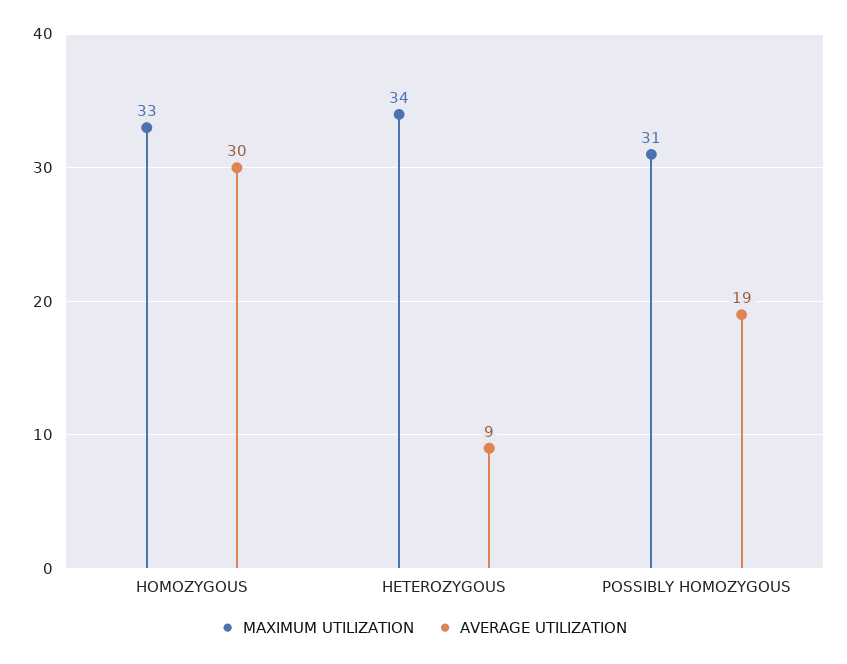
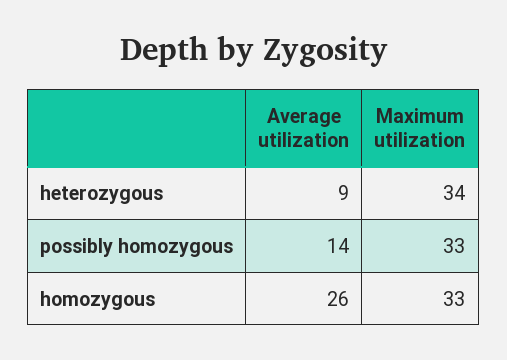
  {
    "MAXIMUM UTILIZATION": {
      "HOMOZYGOUS": 33,
      "HETEROZYGOUS": 34,
-     "POSSIBLY HOMOZYGOUS": 31
+     "POSSIBLY HOMOZYGOUS": 33
    },
    "AVERAGE UTILIZATION": {
-     "HOMOZYGOUS": 30,
+     "HOMOZYGOUS": 26,
      "HETEROZYGOUS": 9,
-     "POSSIBLY HOMOZYGOUS": 19
+     "POSSIBLY HOMOZYGOUS": 14
    }
  }

